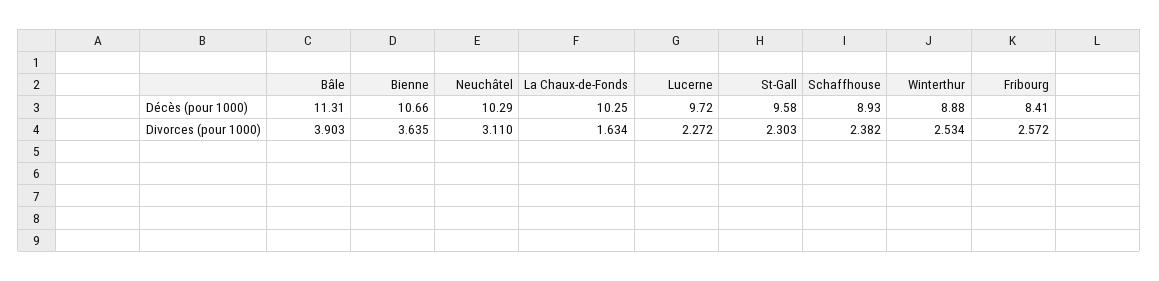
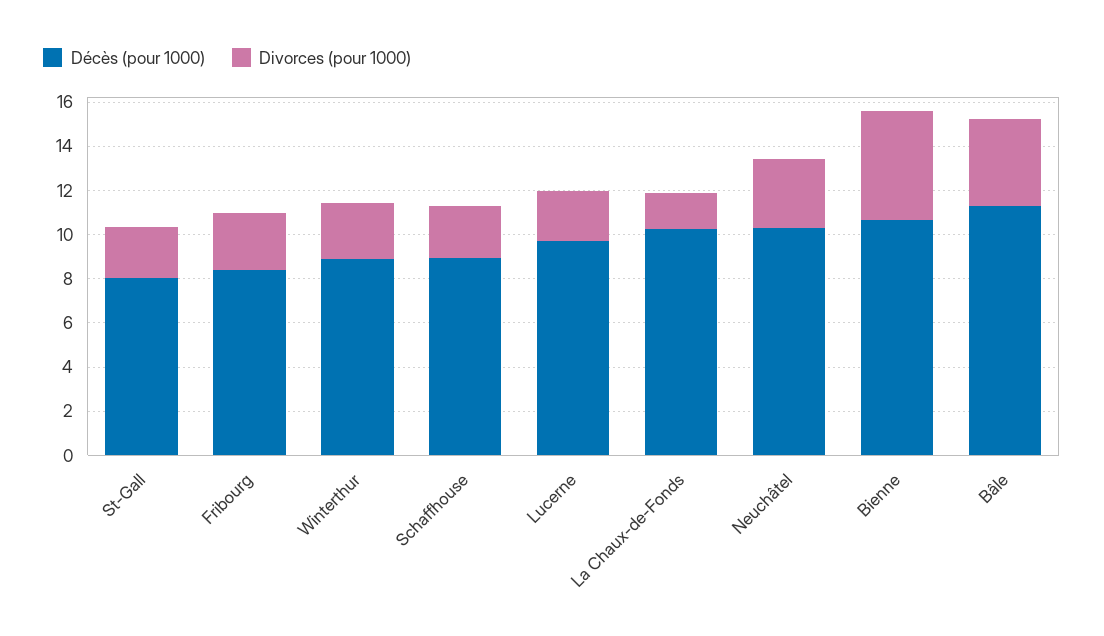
  {
    "Décès (pour 1000)": {
      "Bâle": 11.31,
      "Bienne": 10.66,
      "Neuchâtel": 10.29,
      "La Chaux-de-Fonds": 10.25,
      "Lucerne": 9.72,
-     "St-Gall": 9.58,
+     "St-Gall": 8,
      "Schaffhouse": 8.93,
      "Winterthur": 8.88,
      "Fribourg": 8.41
    },
    "Divorces (pour 1000)": {
      "Bâle": 3.903,
-     "Bienne": 3.635,
+     "Bienne": 5,
      "Neuchâtel": 3.11,
      "La Chaux-de-Fonds": 1.634,
      "Lucerne": 2.272,
      "St-Gall": 2.303,
      "Schaffhouse": 2.382,
      "Winterthur": 2.534,
      "Fribourg": 2.572
    }
  }

